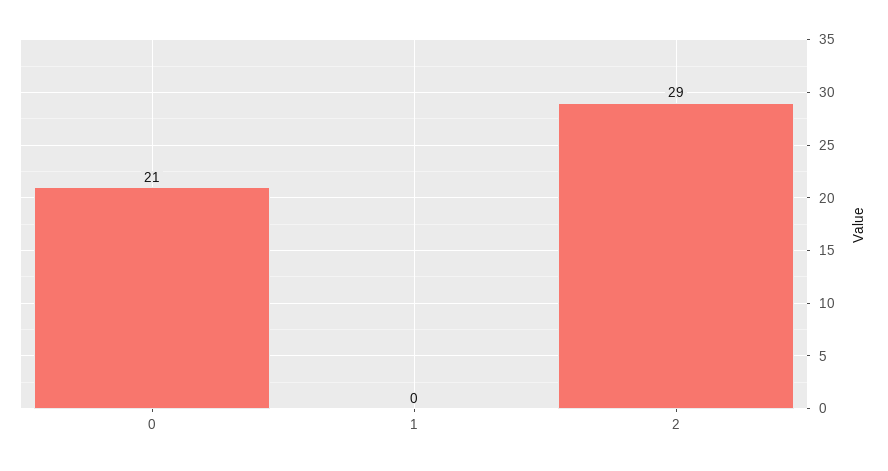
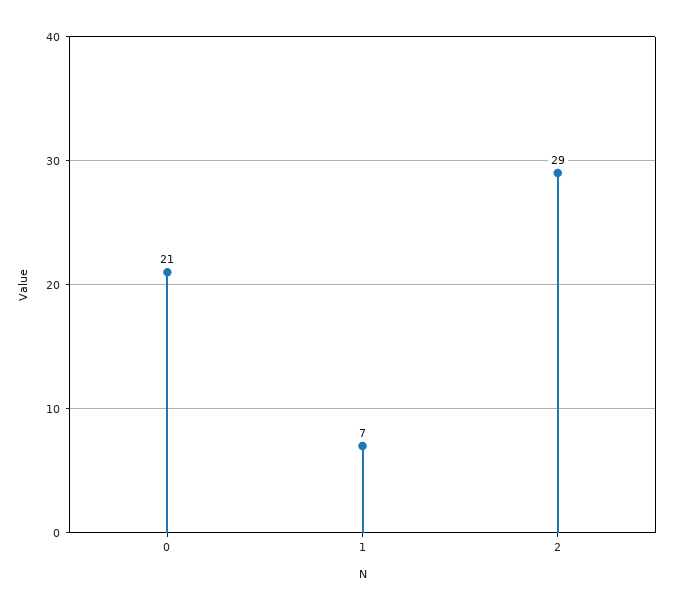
  {
    "0": 21,
-   "1": 0,
+   "1": 7,
    "2": 29
  }

